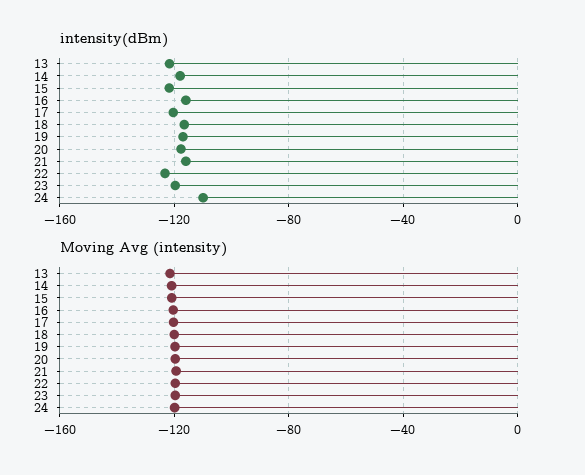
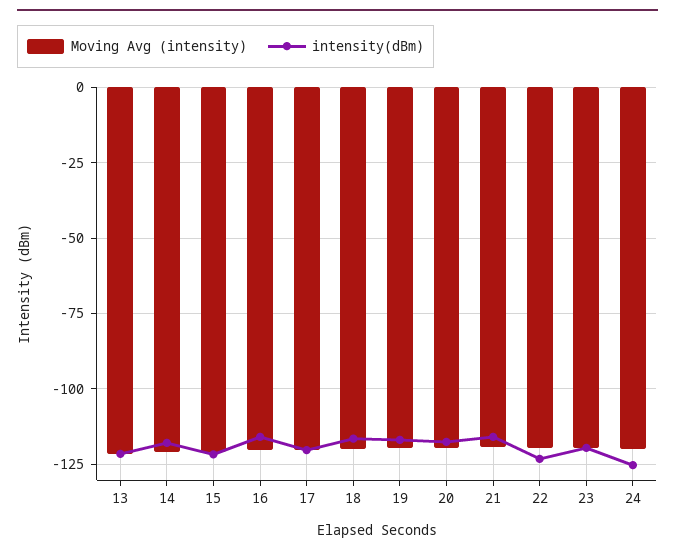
  {
    "intensity(dBm)": {
      "13": -122.5,
      "14": -117.5,
      "15": -122.5,
      "16": -115,
      "17": -120,
      "18": -117.5,
      "19": -117.5,
      "20": -117.5,
      "21": -115,
      "22": -122.5,
      "23": -120,
-     "24": -110
+     "24": -125
    },
    "Moving Avg (intensity)": {
      "13": -122.5,
      "14": -120,
      "15": -120,
      "16": -120,
      "17": -120,
      "18": -120,
      "19": -120,
      "20": -120,
      "21": -120,
      "22": -120,
      "23": -120,
      "24": -120
    }
  }

